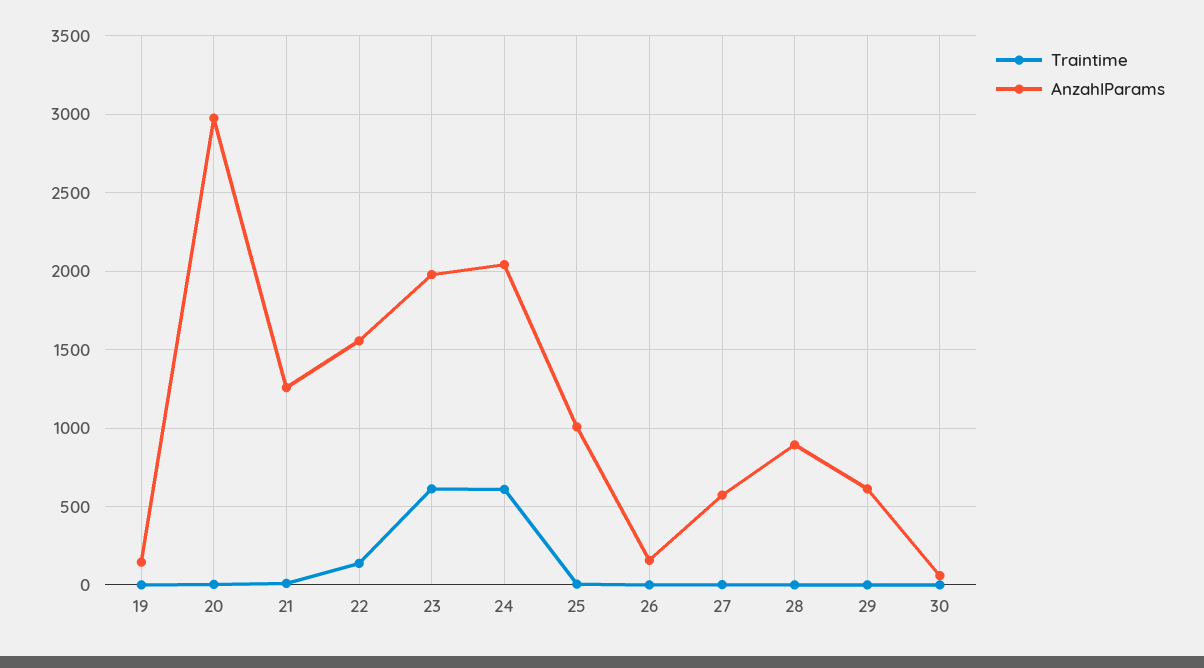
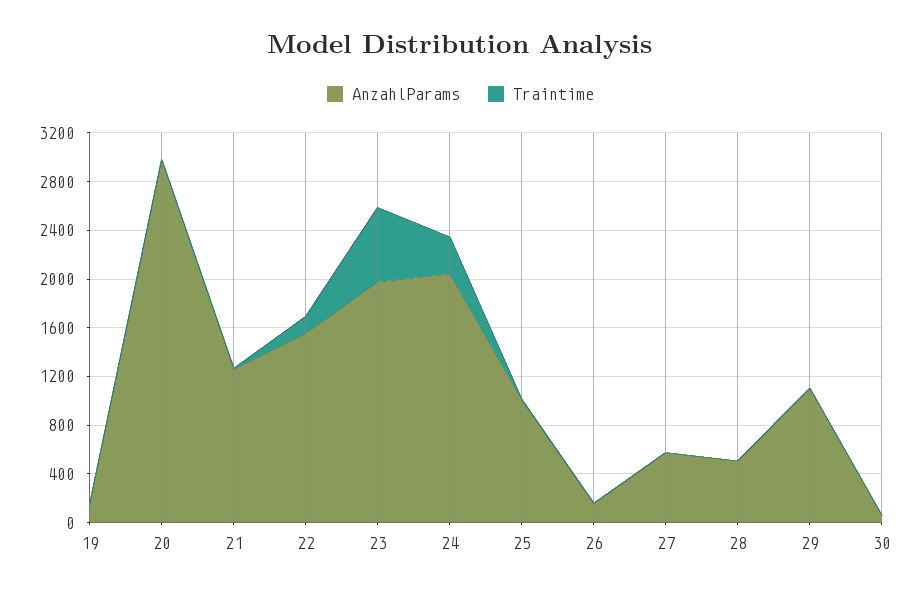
  {
    "Traintime": {
      "19": 0,
      "20": 0,
      "21": 0,
      "22": 150,
      "23": 600,
-     "24": 600,
+     "24": 300,
      "25": 0,
      "26": 0,
      "27": 0,
      "28": 0,
      "29": 0,
      "30": 0
    },
    "AnzahlParams": {
      "19": 150,
      "20": 3000,
      "21": 1250,
      "22": 1550,
      "23": 2000,
      "24": 2050,
      "25": 1000,
      "26": 150,
      "27": 550,
-     "28": 900,
+     "28": 500,
-     "29": 600,
+     "29": 1100,
      "30": 50
    }
  }

